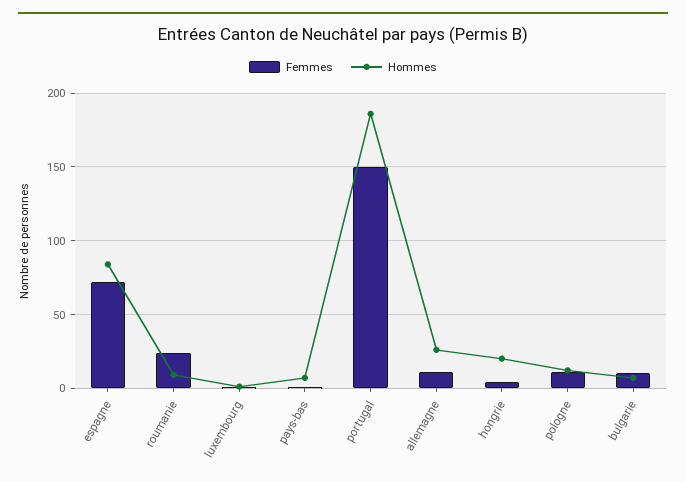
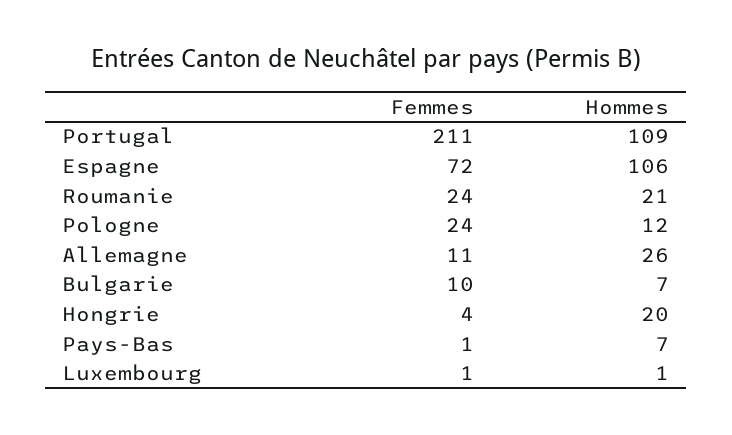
  {
    "Femmes": {
      "espagne": 72,
      "roumanie": 24,
      "luxembourg": 1,
      "pays-bas": 1,
-     "portugal": 150,
+     "portugal": 211,
      "allemagne": 11,
      "hongrie": 4,
-     "pologne": 10,
+     "pologne": 24,
      "bulgarie": 10
    },
    "Hommes": {
-     "espagne": 85,
+     "espagne": 106,
-     "roumanie": 10,
+     "roumanie": 21,
      "luxembourg": 1,
      "pays-bas": 7,
-     "portugal": 185,
+     "portugal": 109,
      "allemagne": 26,
      "hongrie": 20,
      "pologne": 12,
      "bulgarie": 7
    }
  }

